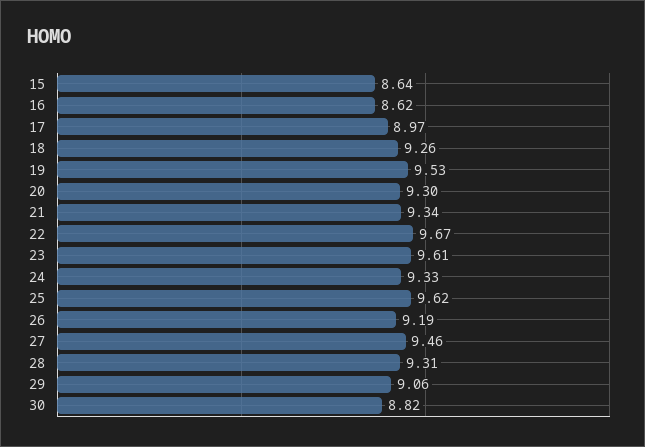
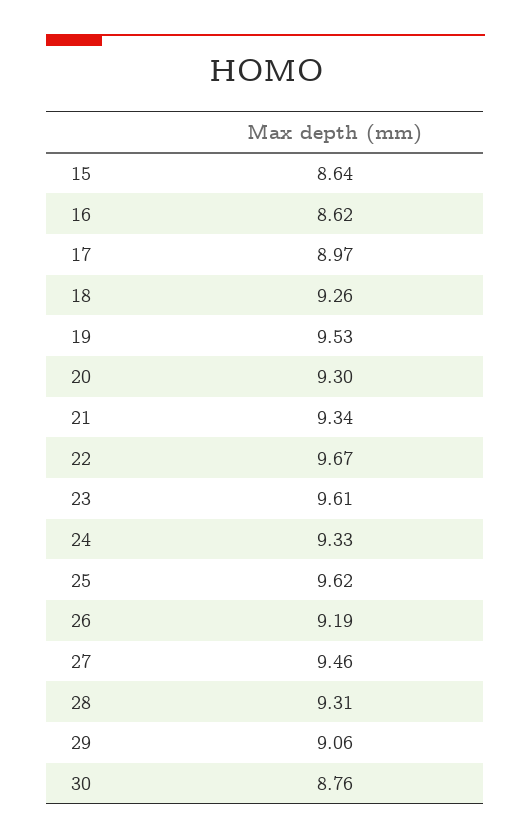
  {
    "15": 8.64,
    "16": 8.62,
    "17": 8.97,
    "18": 9.26,
    "19": 9.53,
    "20": 9.3,
    "21": 9.34,
    "22": 9.67,
    "23": 9.61,
    "24": 9.33,
    "25": 9.62,
    "26": 9.19,
    "27": 9.46,
    "28": 9.31,
    "29": 9.06,
-   "30": 8.82
+   "30": 8.76
  }

